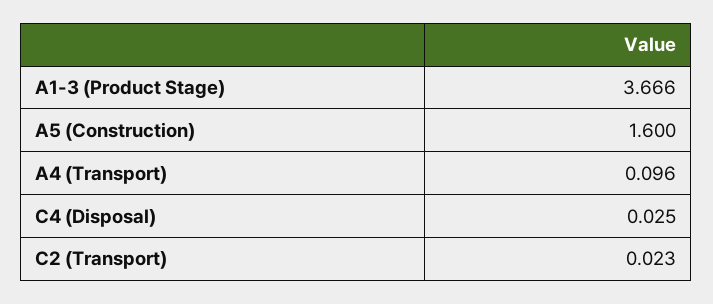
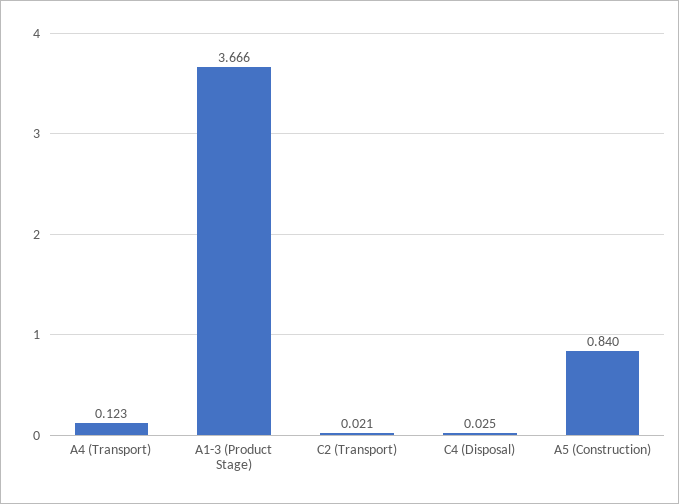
  {
    "A1-3 (Product Stage)": 3.666,
-   "A5 (Construction)": 1.6,
+   "A5 (Construction)": 0.84,
-   "A4 (Transport)": 0.096,
+   "A4 (Transport)": 0.123,
    "C4 (Disposal)": 0.025,
-   "C2 (Transport)": 0.023
+   "C2 (Transport)": 0.021
  }

